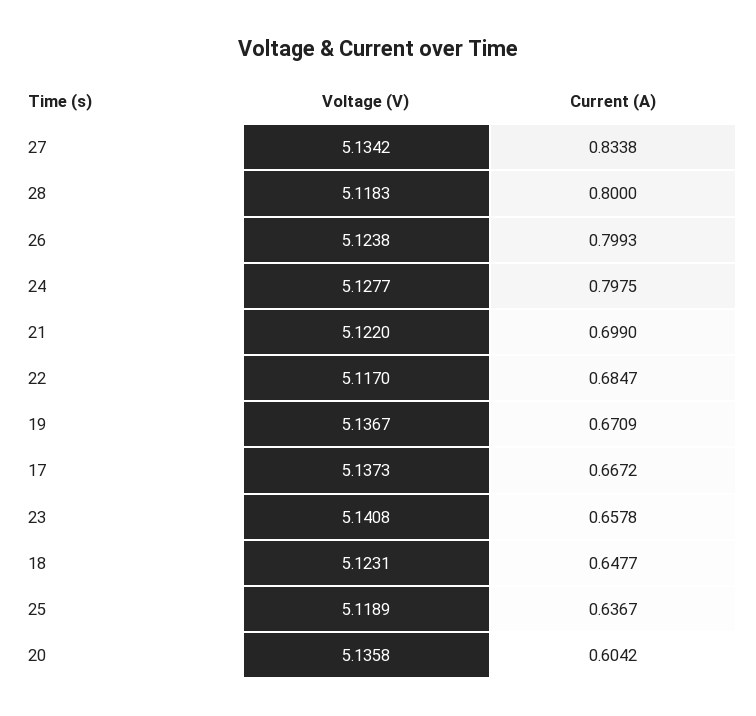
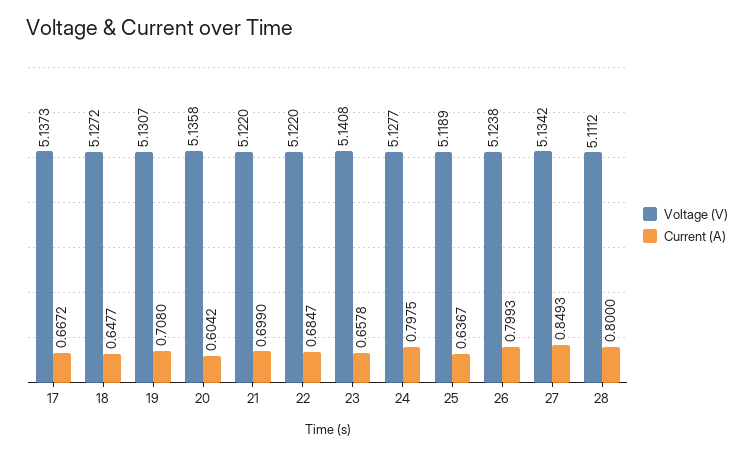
  {
    "Voltage (V)": {
      "27": 5.1342,
-     "28": 5.1183,
+     "28": 5.1112,
      "26": 5.1238,
      "24": 5.1277,
      "21": 5.122,
-     "22": 5.117,
+     "22": 5.122,
-     "19": 5.1367,
+     "19": 5.1307,
      "17": 5.1373,
      "23": 5.1408,
-     "18": 5.1231,
+     "18": 5.1272,
      "25": 5.1189,
      "20": 5.1358
    },
    "Current (A)": {
-     "27": 0.8338,
+     "27": 0.8493,
      "28": 0.8,
      "26": 0.7993,
      "24": 0.7975,
      "21": 0.699,
      "22": 0.6847,
-     "19": 0.6709,
+     "19": 0.708,
      "17": 0.6672,
      "23": 0.6578,
      "18": 0.6477,
      "25": 0.6367,
      "20": 0.6042
    }
  }

